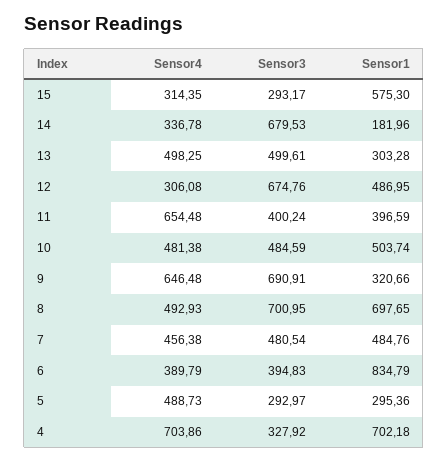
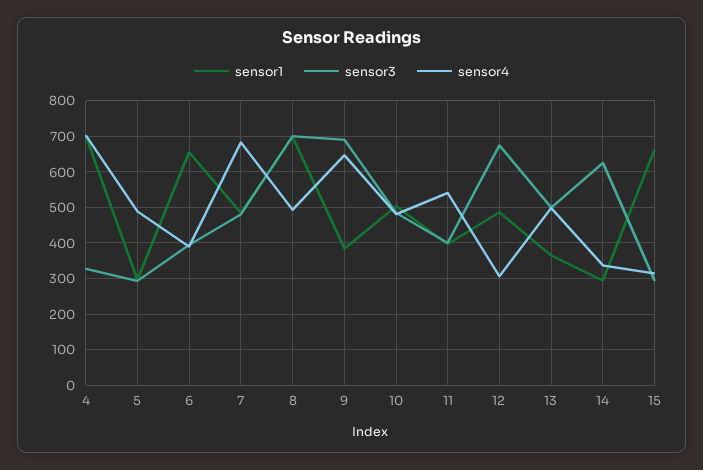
  {
    "Sensor4": {
      "15": 314.35,
      "14": 336.78,
      "13": 498.25,
      "12": 306.08,
-     "11": 654.48,
+     "11": 540,
      "10": 481.38,
      "9": 646.48,
      "8": 492.93,
-     "7": 456.38,
+     "7": 680,
      "6": 389.79,
      "5": 488.73,
      "4": 703.86
    },
    "Sensor3": {
      "15": 293.17,
-     "14": 679.53,
+     "14": 620,
      "13": 499.61,
      "12": 674.76,
      "11": 400.24,
      "10": 484.59,
      "9": 690.91,
      "8": 700.95,
      "7": 480.54,
      "6": 394.83,
      "5": 292.97,
      "4": 327.92
    },
    "Sensor1": {
-     "15": 575.3,
+     "15": 660,
-     "14": 181.96,
+     "14": 300,
-     "13": 303.28,
+     "13": 360,
      "12": 486.95,
      "11": 396.59,
      "10": 503.74,
-     "9": 320.66,
+     "9": 380,
      "8": 697.65,
      "7": 484.76,
-     "6": 834.79,
+     "6": 660,
      "5": 295.36,
      "4": 702.18
    }
  }

